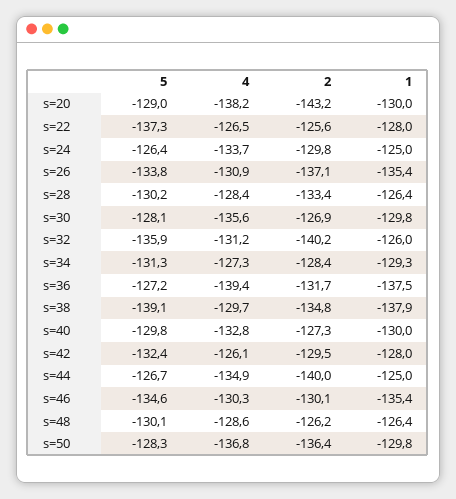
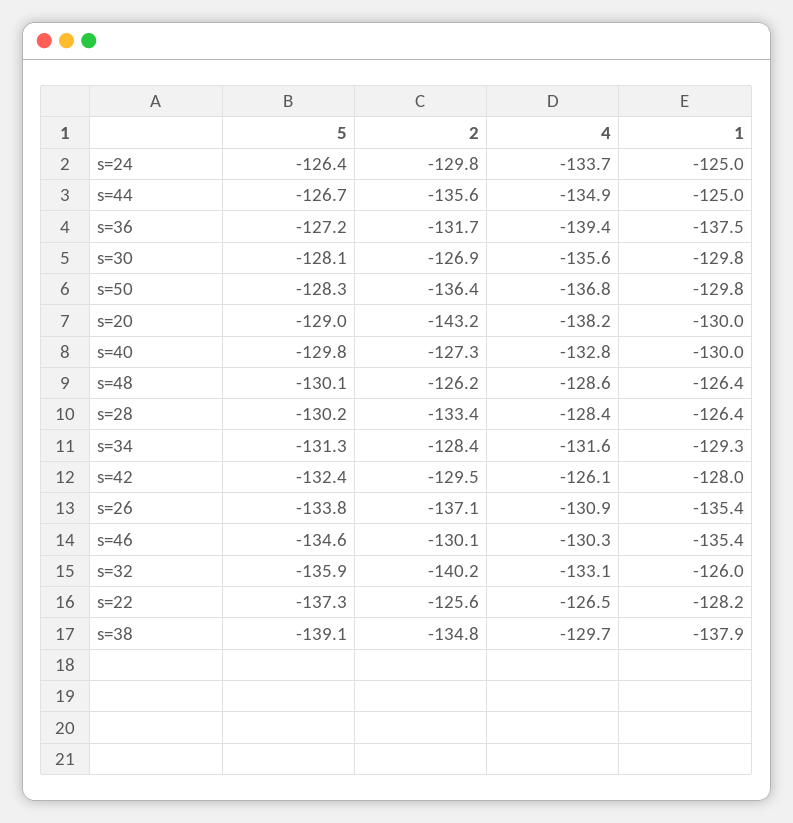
  {
    "5": {
      "s=20": -129,
      "s=22": -137.3,
      "s=24": -126.4,
      "s=26": -133.8,
      "s=28": -130.2,
      "s=30": -128.1,
      "s=32": -135.9,
      "s=34": -131.3,
      "s=36": -127.2,
      "s=38": -139.1,
      "s=40": -129.8,
      "s=42": -132.4,
      "s=44": -126.7,
      "s=46": -134.6,
      "s=48": -130.1,
      "s=50": -128.3
    },
    "4": {
      "s=20": -138.2,
      "s=22": -126.5,
      "s=24": -133.7,
      "s=26": -130.9,
      "s=28": -128.4,
      "s=30": -135.6,
-     "s=32": -131.2,
+     "s=32": -133.1,
-     "s=34": -127.3,
+     "s=34": -131.6,
      "s=36": -139.4,
      "s=38": -129.7,
      "s=40": -132.8,
      "s=42": -126.1,
      "s=44": -134.9,
      "s=46": -130.3,
      "s=48": -128.6,
      "s=50": -136.8
    },
    "2": {
      "s=20": -143.2,
      "s=22": -125.6,
      "s=24": -129.8,
      "s=26": -137.1,
      "s=28": -133.4,
      "s=30": -126.9,
      "s=32": -140.2,
      "s=34": -128.4,
      "s=36": -131.7,
      "s=38": -134.8,
      "s=40": -127.3,
      "s=42": -129.5,
-     "s=44": -140,
+     "s=44": -135.6,
      "s=46": -130.1,
      "s=48": -126.2,
      "s=50": -136.4
    },
    "1": {
      "s=20": -130,
-     "s=22": -128,
+     "s=22": -128.2,
      "s=24": -125,
      "s=26": -135.4,
      "s=28": -126.4,
      "s=30": -129.8,
      "s=32": -126,
      "s=34": -129.3,
      "s=36": -137.5,
      "s=38": -137.9,
      "s=40": -130,
      "s=42": -128,
      "s=44": -125,
      "s=46": -135.4,
      "s=48": -126.4,
      "s=50": -129.8
    }
  }

